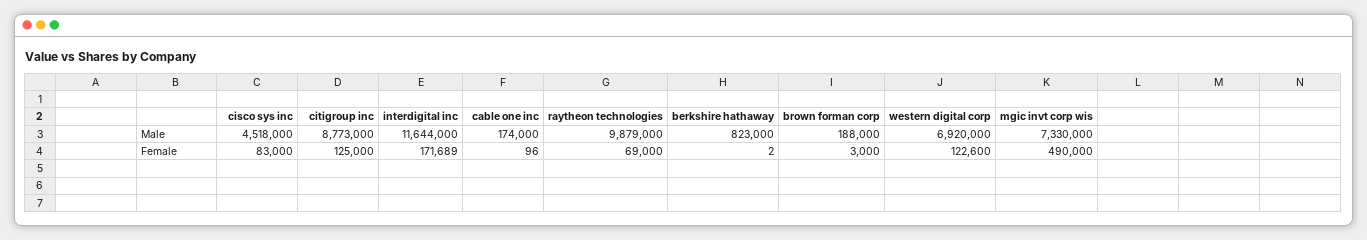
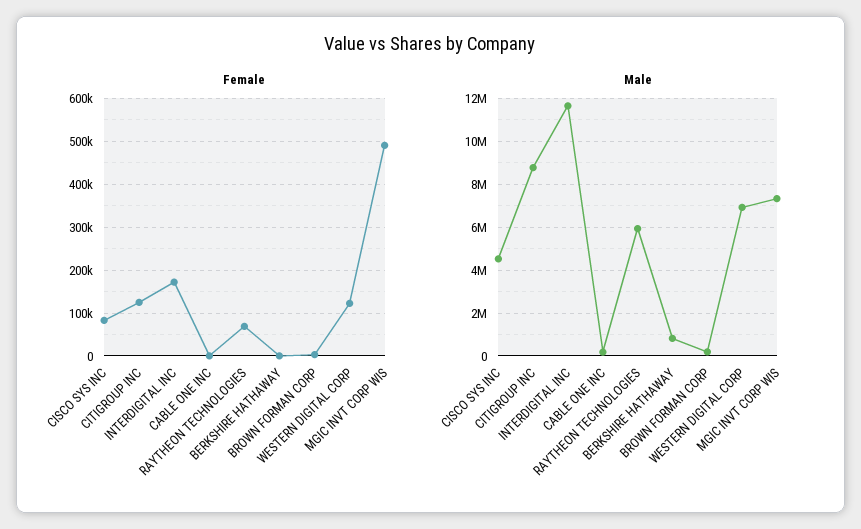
  {
    "Male": {
      "cisco sys inc": 4518000,
      "citigroup inc": 8773000,
      "interdigital inc": 11644000,
      "cable one inc": 174000,
-     "raytheon technologies": 9879000,
+     "raytheon technologies": 6000000,
      "berkshire hathaway": 823000,
      "brown forman corp": 188000,
      "western digital corp": 6920000,
      "mgic invt corp wis": 7330000
    },
    "Female": {
      "cisco sys inc": 83000,
      "citigroup inc": 125000,
      "interdigital inc": 171689,
      "cable one inc": 96,
      "raytheon technologies": 69000,
      "berkshire hathaway": 2,
      "brown forman corp": 3000,
      "western digital corp": 122600,
      "mgic invt corp wis": 490000
    }
  }

